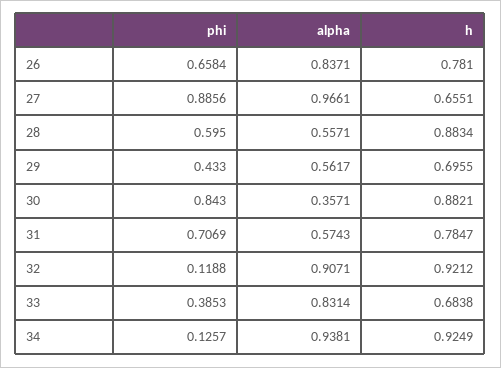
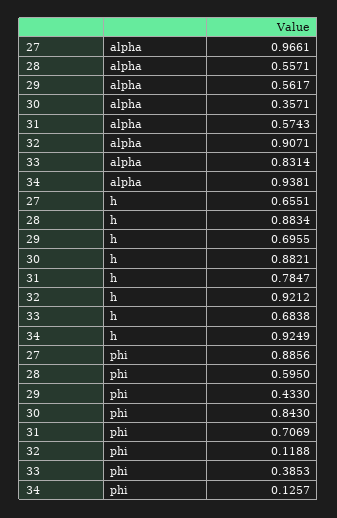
  {
    "phi": {
-     "26": 0.6584,
      "27": 0.8856,
      "28": 0.595,
      "29": 0.433,
      "30": 0.843,
      "31": 0.7069,
      "32": 0.1188,
      "33": 0.3853,
      "34": 0.1257
    },
    "alpha": {
-     "26": 0.8371,
      "27": 0.9661,
      "28": 0.5571,
      "29": 0.5617,
      "30": 0.3571,
      "31": 0.5743,
      "32": 0.9071,
      "33": 0.8314,
      "34": 0.9381
    },
    "h": {
-     "26": 0.781,
      "27": 0.6551,
      "28": 0.8834,
      "29": 0.6955,
      "30": 0.8821,
      "31": 0.7847,
      "32": 0.9212,
      "33": 0.6838,
      "34": 0.9249
    }
  }

